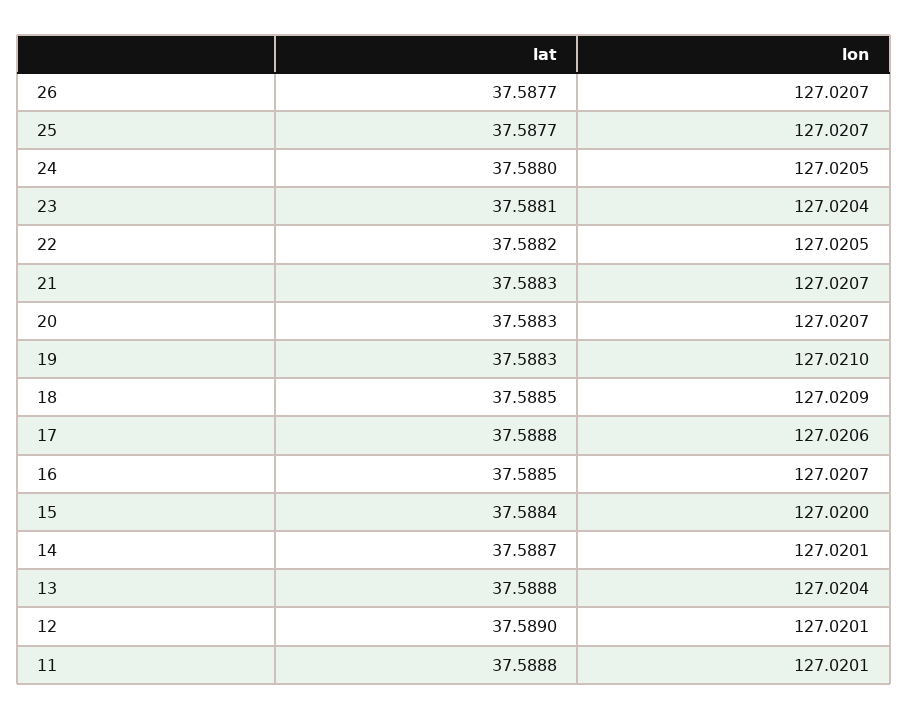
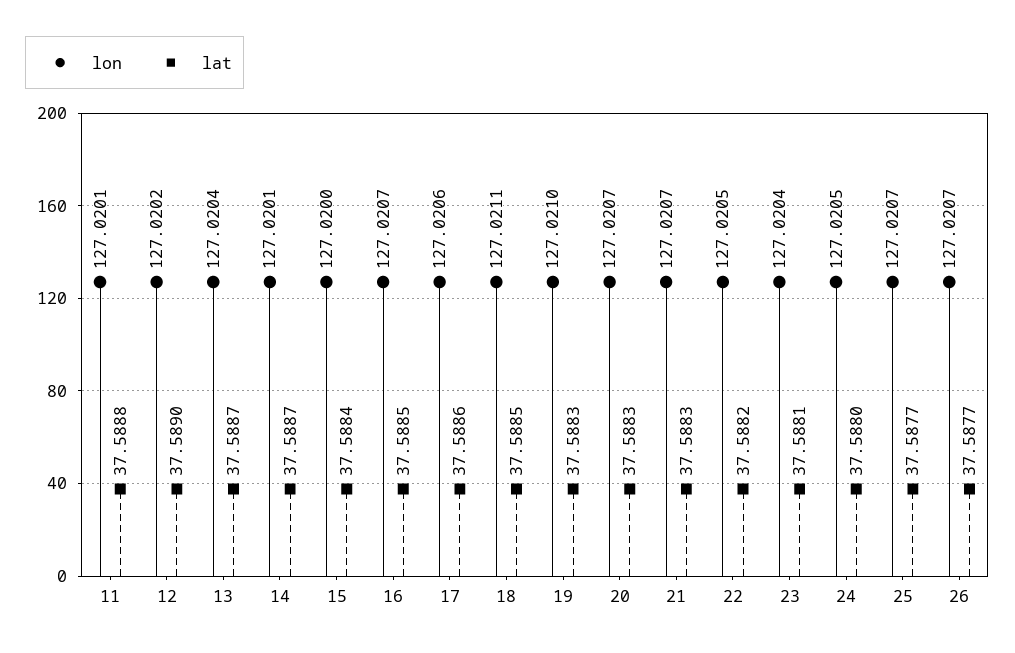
  {
    "lat": {
      "26": 37.5877,
      "25": 37.5877,
      "24": 37.588,
      "23": 37.5881,
      "22": 37.5882,
      "21": 37.5883,
      "20": 37.5883,
      "19": 37.5883,
      "18": 37.5885,
-     "17": 37.5888,
+     "17": 37.5886,
      "16": 37.5885,
      "15": 37.5884,
      "14": 37.5887,
-     "13": 37.5888,
+     "13": 37.5887,
      "12": 37.589,
      "11": 37.5888
    },
    "lon": {
      "26": 127.0207,
      "25": 127.0207,
      "24": 127.0205,
      "23": 127.0204,
      "22": 127.0205,
      "21": 127.0207,
      "20": 127.0207,
      "19": 127.021,
-     "18": 127.0209,
+     "18": 127.0211,
      "17": 127.0206,
      "16": 127.0207,
      "15": 127.02,
      "14": 127.0201,
      "13": 127.0204,
-     "12": 127.0201,
+     "12": 127.0202,
      "11": 127.0201
    }
  }

